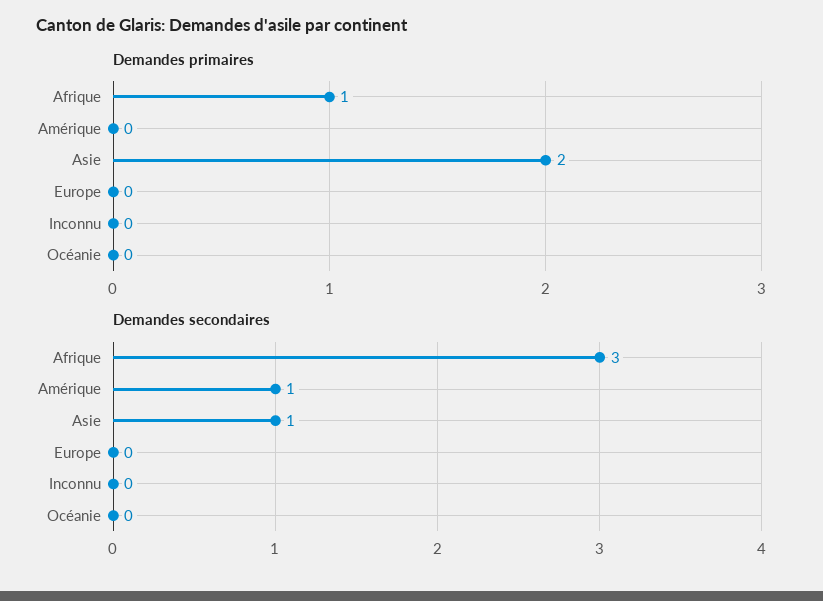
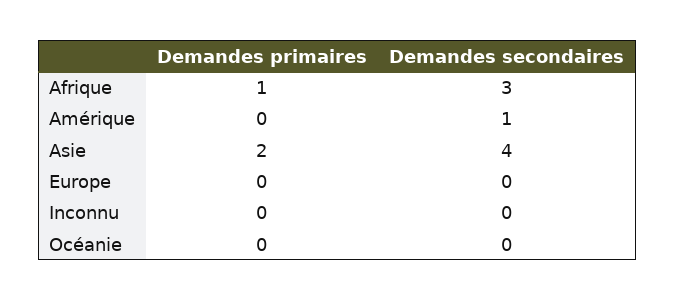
  {
    "Demandes primaires": {
      "Afrique": 1,
      "Amérique": 0,
      "Asie": 2,
      "Europe": 0,
      "Inconnu": 0,
      "Océanie": 0
    },
    "Demandes secondaires": {
      "Afrique": 3,
      "Amérique": 1,
-     "Asie": 1,
+     "Asie": 4,
      "Europe": 0,
      "Inconnu": 0,
      "Océanie": 0
    }
  }

